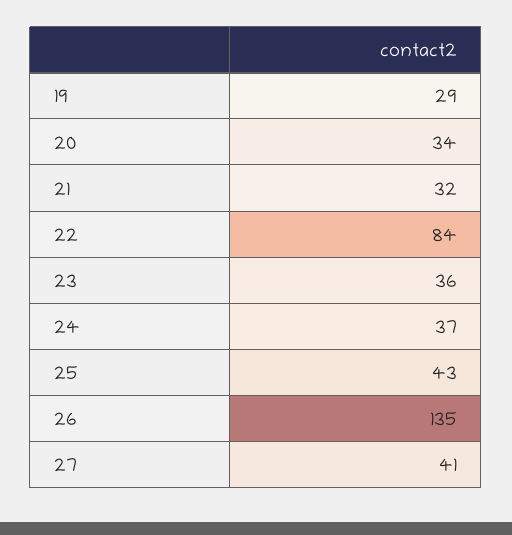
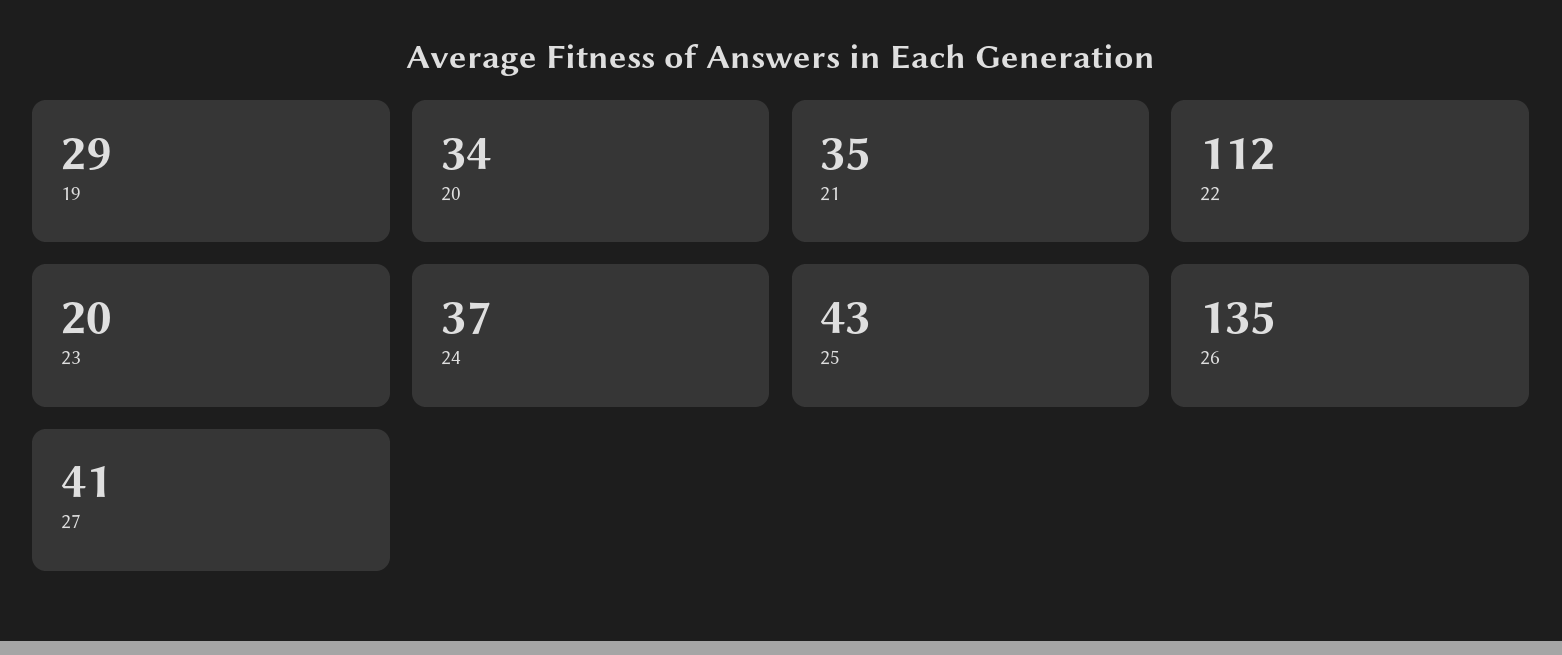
  {
    "19": 29,
    "20": 34,
-   "21": 32,
+   "21": 35,
-   "22": 84,
+   "22": 112,
-   "23": 36,
+   "23": 20,
    "24": 37,
    "25": 43,
    "26": 135,
    "27": 41
  }

